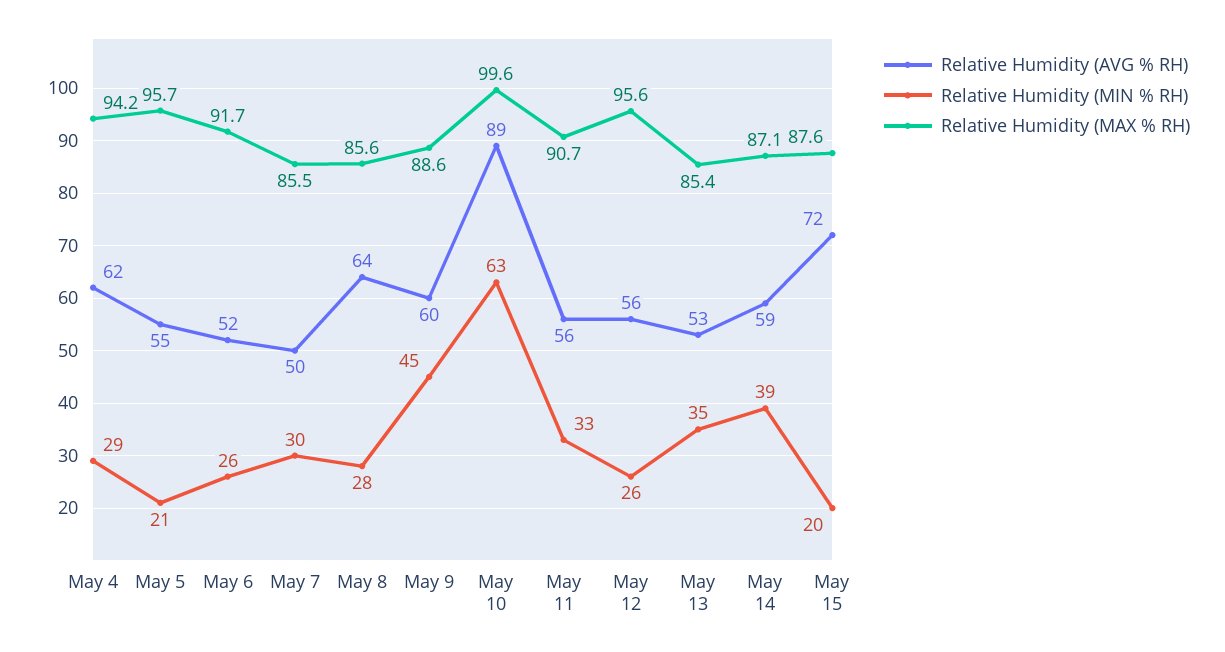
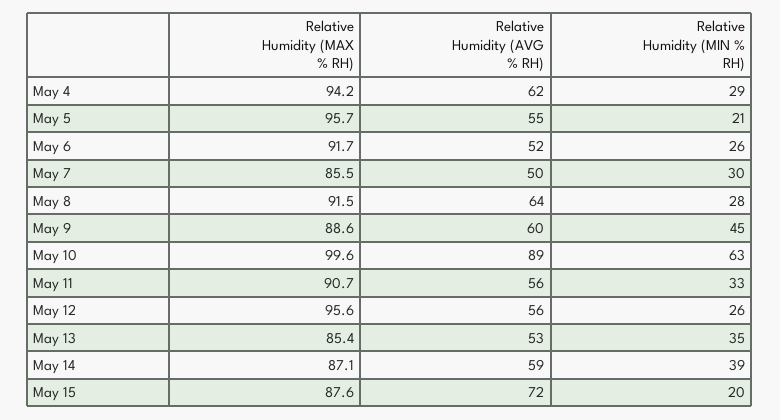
  {
    "Relative Humidity (AVG % RH)": {
      "May 4": 62,
      "May 5": 55,
      "May 6": 52,
      "May 7": 50,
      "May 8": 64,
      "May 9": 60,
      "May 10": 89,
      "May 11": 56,
      "May 12": 56,
      "May 13": 53,
      "May 14": 59,
      "May 15": 72
    },
    "Relative Humidity (MIN % RH)": {
      "May 4": 29,
      "May 5": 21,
      "May 6": 26,
      "May 7": 30,
      "May 8": 28,
      "May 9": 45,
      "May 10": 63,
      "May 11": 33,
      "May 12": 26,
      "May 13": 35,
      "May 14": 39,
      "May 15": 20
    },
    "Relative Humidity (MAX % RH)": {
      "May 4": 94.2,
      "May 5": 95.7,
      "May 6": 91.7,
      "May 7": 85.5,
-     "May 8": 85.6,
+     "May 8": 91.5,
      "May 9": 88.6,
      "May 10": 99.6,
      "May 11": 90.7,
      "May 12": 95.6,
      "May 13": 85.4,
      "May 14": 87.1,
      "May 15": 87.6
    }
  }

